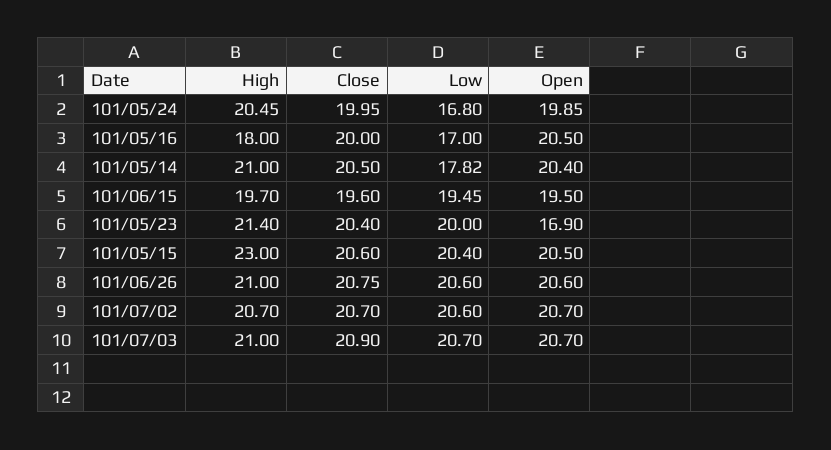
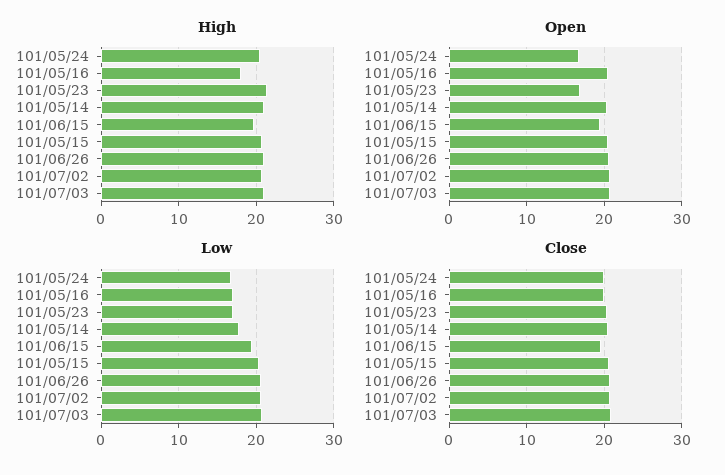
  {
    "High": {
      "101/05/24": 20.45,
      "101/05/16": 18,
      "101/05/14": 21,
      "101/06/15": 19.7,
      "101/05/23": 21.4,
-     "101/05/15": 23,
+     "101/05/15": 21,
      "101/06/26": 21,
      "101/07/02": 20.7,
      "101/07/03": 21
    },
    "Close": {
      "101/05/24": 19.95,
      "101/05/16": 20,
      "101/05/14": 20.5,
      "101/06/15": 19.6,
      "101/05/23": 20.4,
      "101/05/15": 20.6,
      "101/06/26": 20.75,
      "101/07/02": 20.7,
      "101/07/03": 20.9
    },
    "Low": {
      "101/05/24": 16.8,
      "101/05/16": 17,
      "101/05/14": 17.82,
      "101/06/15": 19.45,
-     "101/05/23": 20,
+     "101/05/23": 17,
      "101/05/15": 20.4,
      "101/06/26": 20.6,
      "101/07/02": 20.6,
      "101/07/03": 20.7
    },
    "Open": {
-     "101/05/24": 19.85,
+     "101/05/24": 17,
      "101/05/16": 20.5,
      "101/05/14": 20.4,
      "101/06/15": 19.5,
      "101/05/23": 16.9,
      "101/05/15": 20.5,
      "101/06/26": 20.6,
      "101/07/02": 20.7,
      "101/07/03": 20.7
    }
  }

